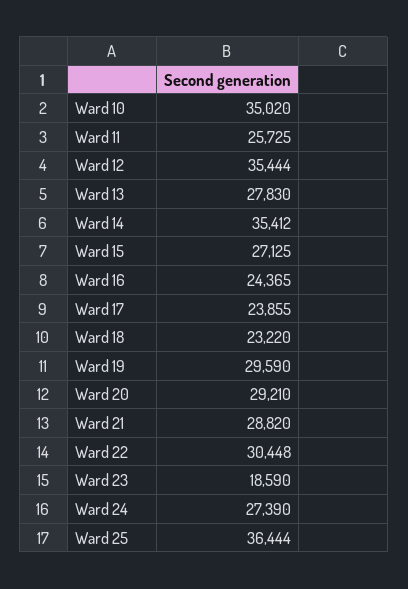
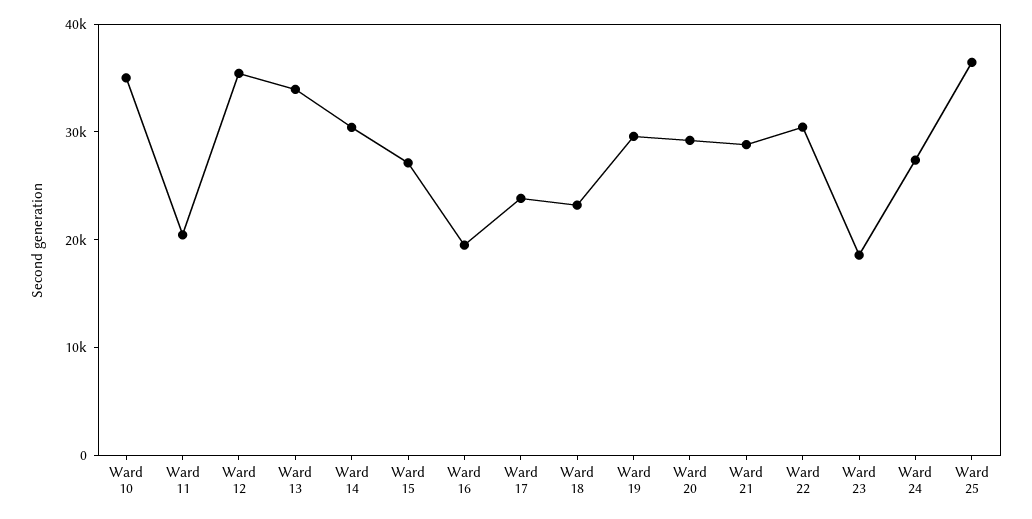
  {
    "Ward 10": 35020,
-   "Ward 11": 25725,
+   "Ward 11": 20000,
    "Ward 12": 35444,
-   "Ward 13": 27830,
+   "Ward 13": 34000,
-   "Ward 14": 35412,
+   "Ward 14": 30000,
    "Ward 15": 27125,
-   "Ward 16": 24365,
+   "Ward 16": 20000,
    "Ward 17": 23855,
    "Ward 18": 23220,
    "Ward 19": 29590,
    "Ward 20": 29210,
    "Ward 21": 28820,
    "Ward 22": 30448,
    "Ward 23": 18590,
    "Ward 24": 27390,
    "Ward 25": 36444
  }

